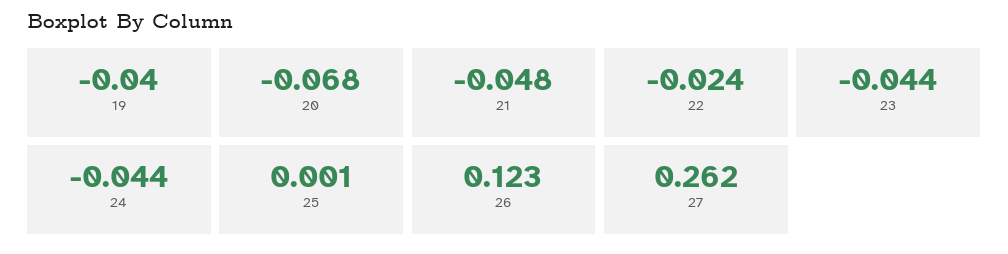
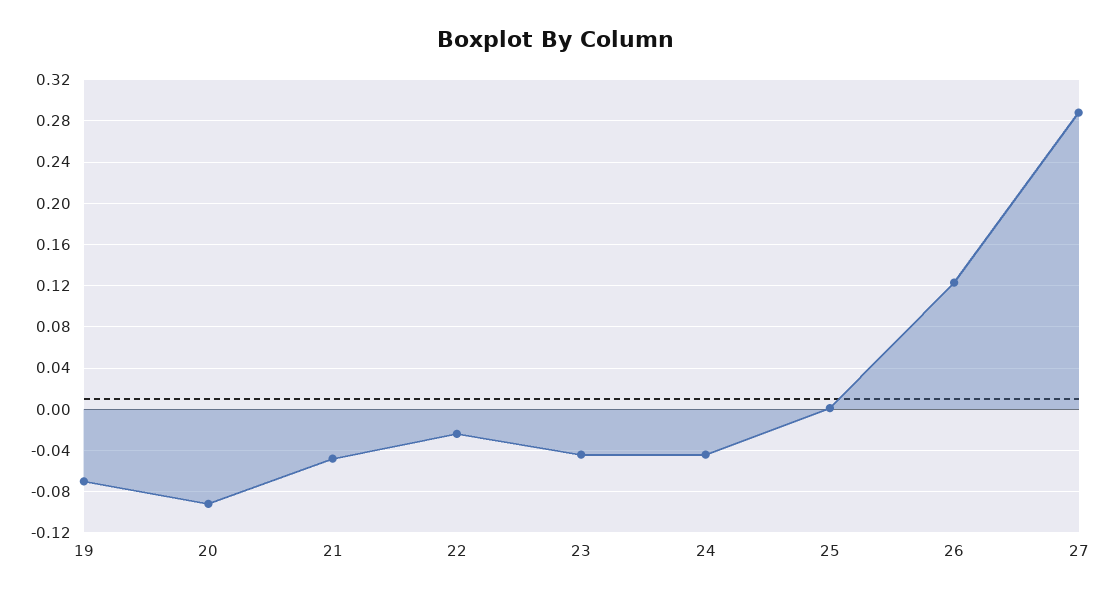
  {
-   "19": -0.04,
+   "19": -0.07,
-   "20": -0.068,
+   "20": -0.09,
    "21": -0.048,
    "22": -0.024,
    "23": -0.044,
    "24": -0.044,
    "25": 0.001,
    "26": 0.123,
-   "27": 0.262
+   "27": 0.29
  }

